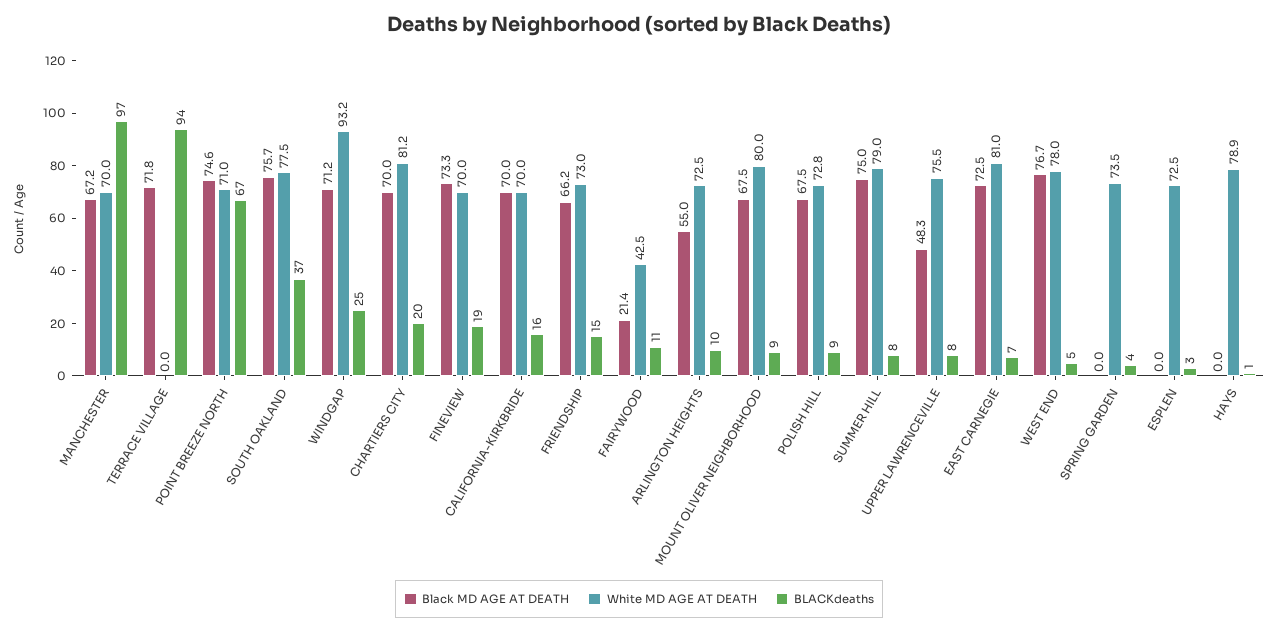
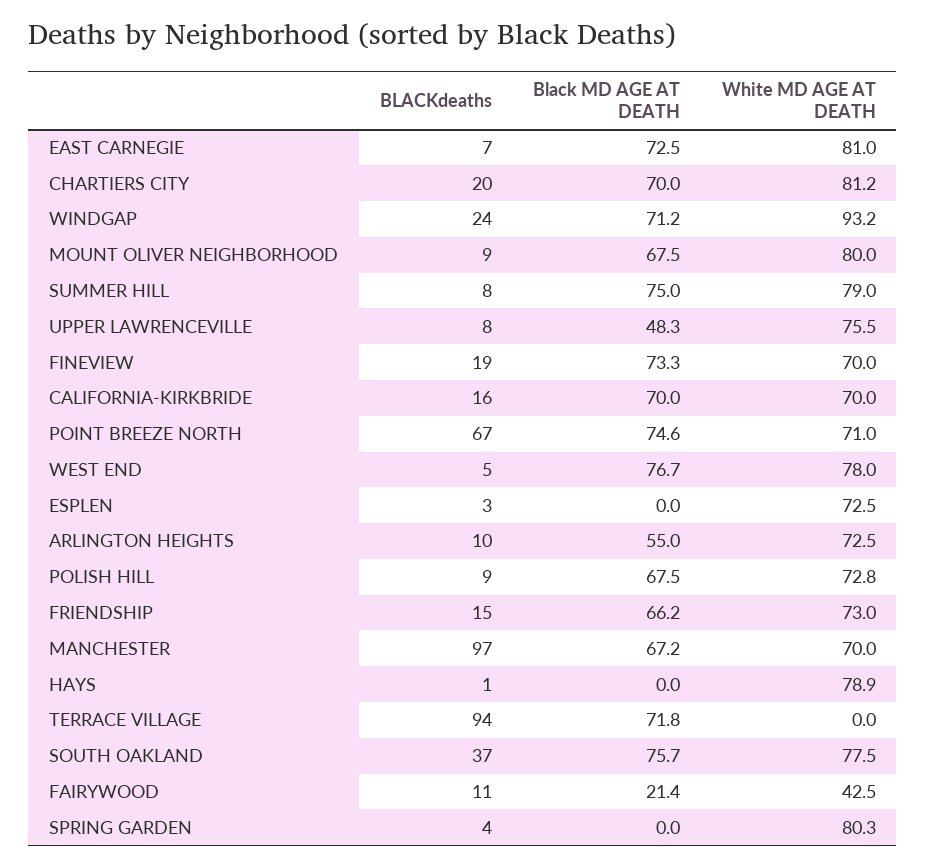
  {
    "Black MD AGE AT DEATH": {
      "MANCHESTER": 67.2,
      "TERRACE VILLAGE": 71.8,
      "POINT BREEZE NORTH": 74.6,
      "SOUTH OAKLAND": 75.7,
      "WINDGAP": 71.2,
      "CHARTIERS CITY": 70,
      "FINEVIEW": 73.3,
      "CALIFORNIA-KIRKBRIDE": 70,
      "FRIENDSHIP": 66.2,
      "FAIRYWOOD": 21.4,
      "ARLINGTON HEIGHTS": 55,
      "MOUNT OLIVER NEIGHBORHOOD": 67.5,
      "POLISH HILL": 67.5,
      "SUMMER HILL": 75,
      "UPPER LAWRENCEVILLE": 48.3,
      "EAST CARNEGIE": 72.5,
      "WEST END": 76.7,
      "SPRING GARDEN": 0,
      "ESPLEN": 0,
      "HAYS": 0
    },
    "White MD AGE AT DEATH": {
      "MANCHESTER": 70,
      "TERRACE VILLAGE": 0,
      "POINT BREEZE NORTH": 71,
      "SOUTH OAKLAND": 77.5,
      "WINDGAP": 93.2,
      "CHARTIERS CITY": 81.2,
      "FINEVIEW": 70,
      "CALIFORNIA-KIRKBRIDE": 70,
      "FRIENDSHIP": 73,
      "FAIRYWOOD": 42.5,
      "ARLINGTON HEIGHTS": 72.5,
      "MOUNT OLIVER NEIGHBORHOOD": 80,
      "POLISH HILL": 72.8,
      "SUMMER HILL": 79,
      "UPPER LAWRENCEVILLE": 75.5,
      "EAST CARNEGIE": 81,
      "WEST END": 78,
-     "SPRING GARDEN": 73.5,
+     "SPRING GARDEN": 80.3,
      "ESPLEN": 72.5,
      "HAYS": 78.9
    },
    "BLACKdeaths": {
      "MANCHESTER": 97,
      "TERRACE VILLAGE": 94,
      "POINT BREEZE NORTH": 67,
      "SOUTH OAKLAND": 37,
-     "WINDGAP": 25,
+     "WINDGAP": 24,
      "CHARTIERS CITY": 20,
      "FINEVIEW": 19,
      "CALIFORNIA-KIRKBRIDE": 16,
      "FRIENDSHIP": 15,
      "FAIRYWOOD": 11,
      "ARLINGTON HEIGHTS": 10,
      "MOUNT OLIVER NEIGHBORHOOD": 9,
      "POLISH HILL": 9,
      "SUMMER HILL": 8,
      "UPPER LAWRENCEVILLE": 8,
      "EAST CARNEGIE": 7,
      "WEST END": 5,
      "SPRING GARDEN": 4,
      "ESPLEN": 3,
      "HAYS": 1
    }
  }

